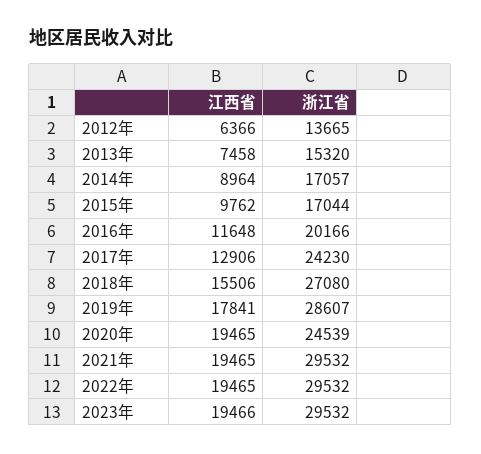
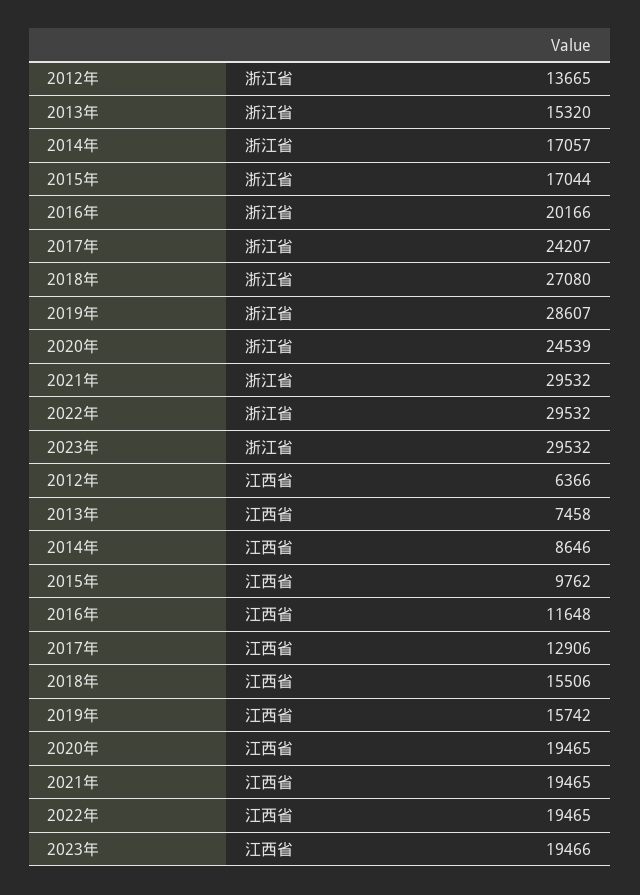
  {
    "江西省": {
      "2012年": 6366,
      "2013年": 7458,
-     "2014年": 8964,
+     "2014年": 8646,
      "2015年": 9762,
      "2016年": 11648,
      "2017年": 12906,
      "2018年": 15506,
-     "2019年": 17841,
+     "2019年": 15742,
      "2020年": 19465,
      "2021年": 19465,
      "2022年": 19465,
      "2023年": 19466
    },
    "浙江省": {
      "2012年": 13665,
      "2013年": 15320,
      "2014年": 17057,
      "2015年": 17044,
      "2016年": 20166,
-     "2017年": 24230,
+     "2017年": 24207,
      "2018年": 27080,
      "2019年": 28607,
      "2020年": 24539,
      "2021年": 29532,
      "2022年": 29532,
      "2023年": 29532
    }
  }

